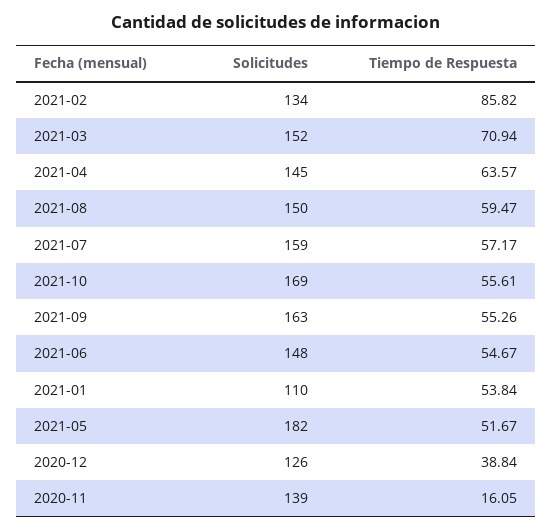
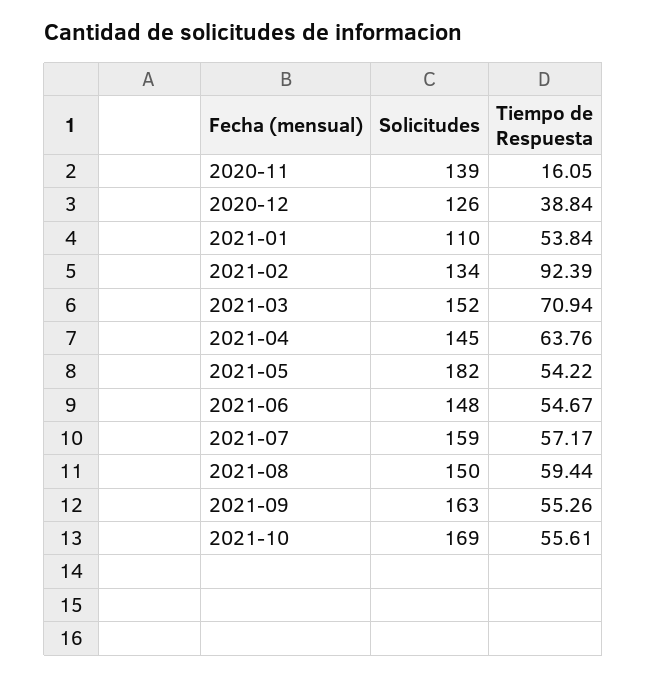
  {
    "Solicitudes": {
      "2021-02": 134,
      "2021-03": 152,
      "2021-04": 145,
      "2021-08": 150,
      "2021-07": 159,
      "2021-10": 169,
      "2021-09": 163,
      "2021-06": 148,
      "2021-01": 110,
      "2021-05": 182,
      "2020-12": 126,
      "2020-11": 139
    },
    "Tiempo de Respuesta": {
-     "2021-02": 85.82,
+     "2021-02": 92.39,
      "2021-03": 70.94,
-     "2021-04": 63.57,
+     "2021-04": 63.76,
-     "2021-08": 59.47,
+     "2021-08": 59.44,
      "2021-07": 57.17,
      "2021-10": 55.61,
      "2021-09": 55.26,
      "2021-06": 54.67,
      "2021-01": 53.84,
-     "2021-05": 51.67,
+     "2021-05": 54.22,
      "2020-12": 38.84,
      "2020-11": 16.05
    }
  }

